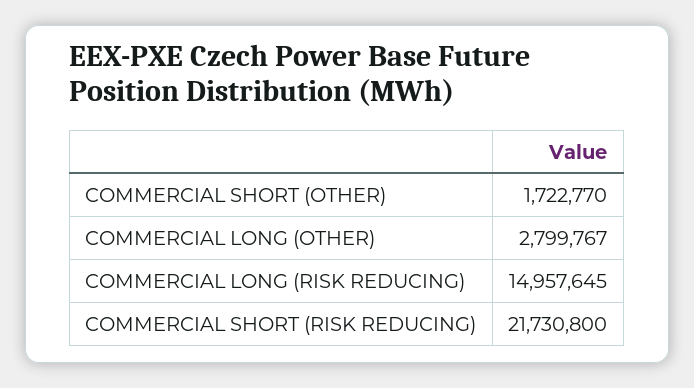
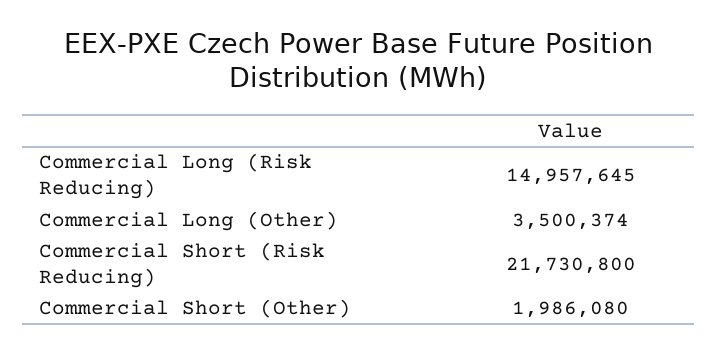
  {
-   "COMMERCIAL SHORT (OTHER)": 1722770,
+   "COMMERCIAL SHORT (OTHER)": 1986080,
-   "COMMERCIAL LONG (OTHER)": 2799767,
+   "COMMERCIAL LONG (OTHER)": 3500374,
    "COMMERCIAL LONG (RISK REDUCING)": 14957645,
    "COMMERCIAL SHORT (RISK REDUCING)": 21730800
  }

